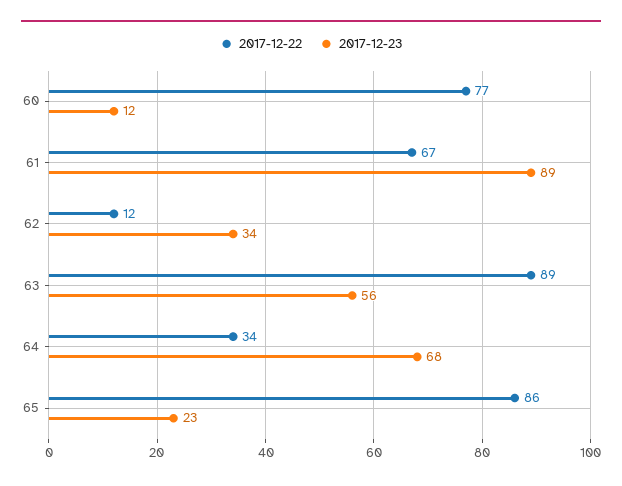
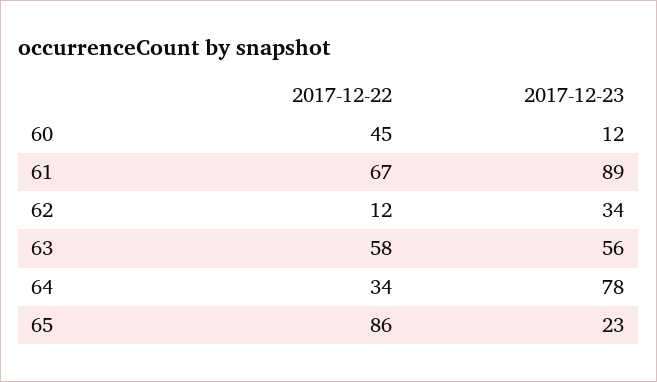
  {
    "2017-12-22": {
-     "60": 77,
+     "60": 45,
      "61": 67,
      "62": 12,
-     "63": 89,
+     "63": 58,
      "64": 34,
      "65": 86
    },
    "2017-12-23": {
      "60": 12,
      "61": 89,
      "62": 34,
      "63": 56,
-     "64": 68,
+     "64": 78,
      "65": 23
    }
  }

